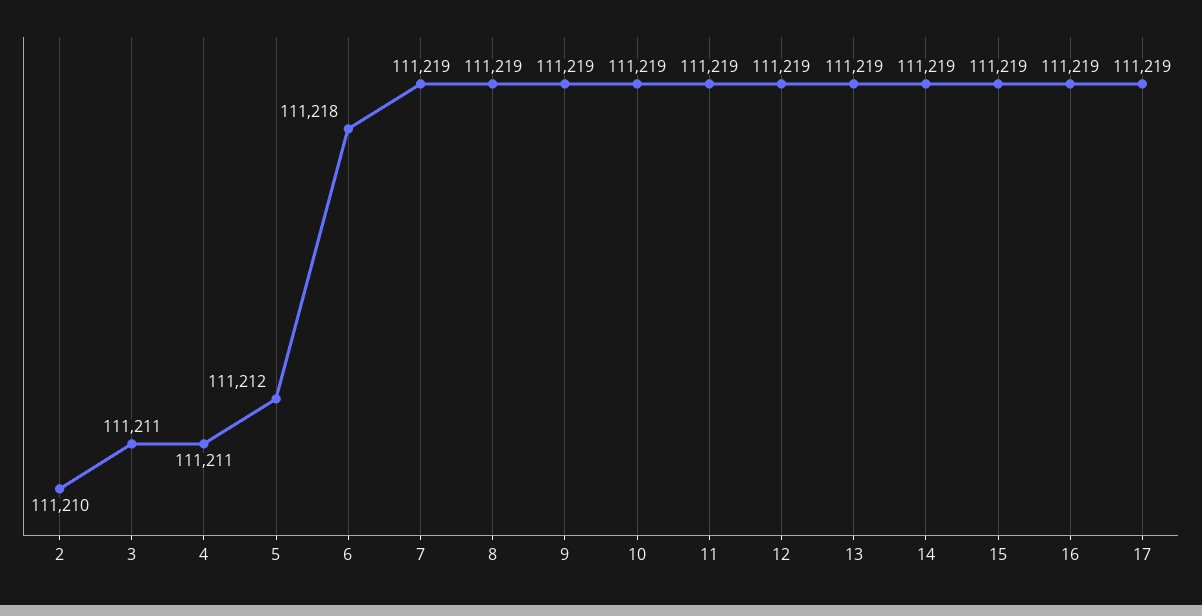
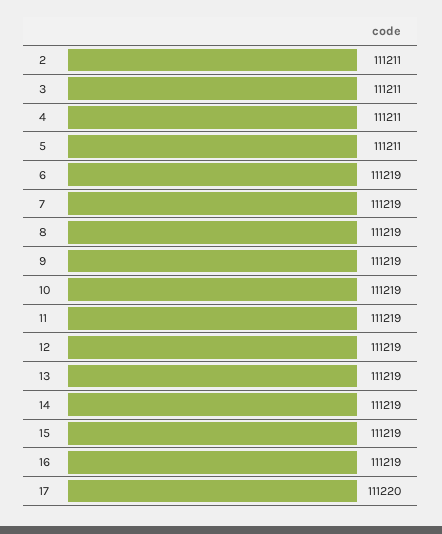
  {
-   "2": 111210,
+   "2": 111211,
    "3": 111211,
    "4": 111211,
-   "5": 111212,
+   "5": 111211,
-   "6": 111218,
+   "6": 111219,
    "7": 111219,
    "8": 111219,
    "9": 111219,
    "10": 111219,
    "11": 111219,
    "12": 111219,
    "13": 111219,
    "14": 111219,
    "15": 111219,
    "16": 111219,
-   "17": 111219
+   "17": 111220
  }

